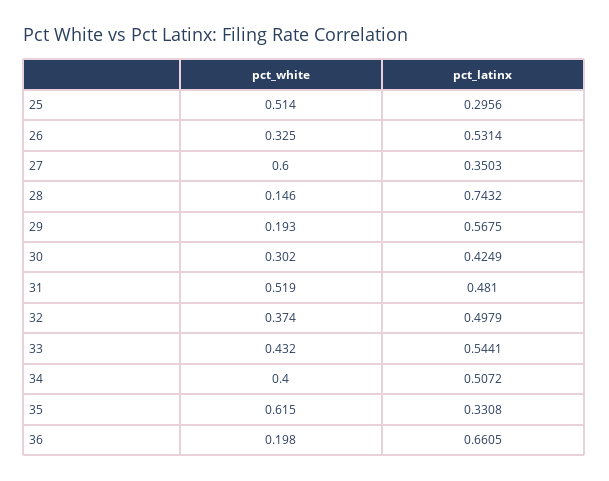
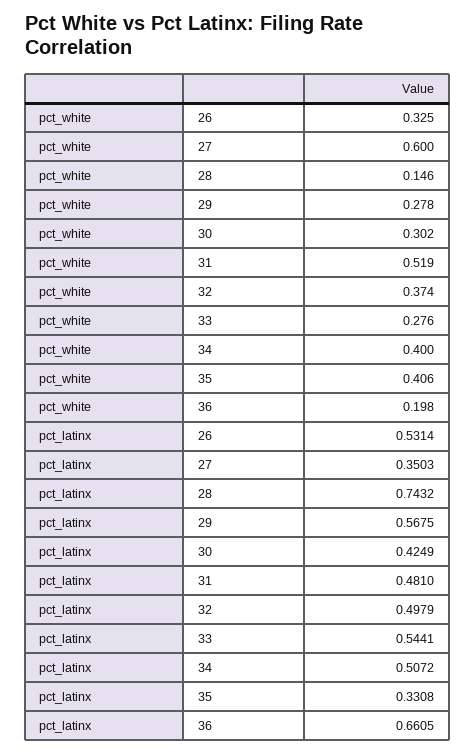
  {
    "pct_white": {
-     "25": 0.514,
      "26": 0.325,
      "27": 0.6,
      "28": 0.146,
-     "29": 0.193,
+     "29": 0.278,
      "30": 0.302,
      "31": 0.519,
      "32": 0.374,
-     "33": 0.432,
+     "33": 0.276,
      "34": 0.4,
-     "35": 0.615,
+     "35": 0.406,
      "36": 0.198
    },
    "pct_latinx": {
-     "25": 0.2956,
      "26": 0.5314,
      "27": 0.3503,
      "28": 0.7432,
      "29": 0.5675,
      "30": 0.4249,
      "31": 0.481,
      "32": 0.4979,
      "33": 0.5441,
      "34": 0.5072,
      "35": 0.3308,
      "36": 0.6605
    }
  }

